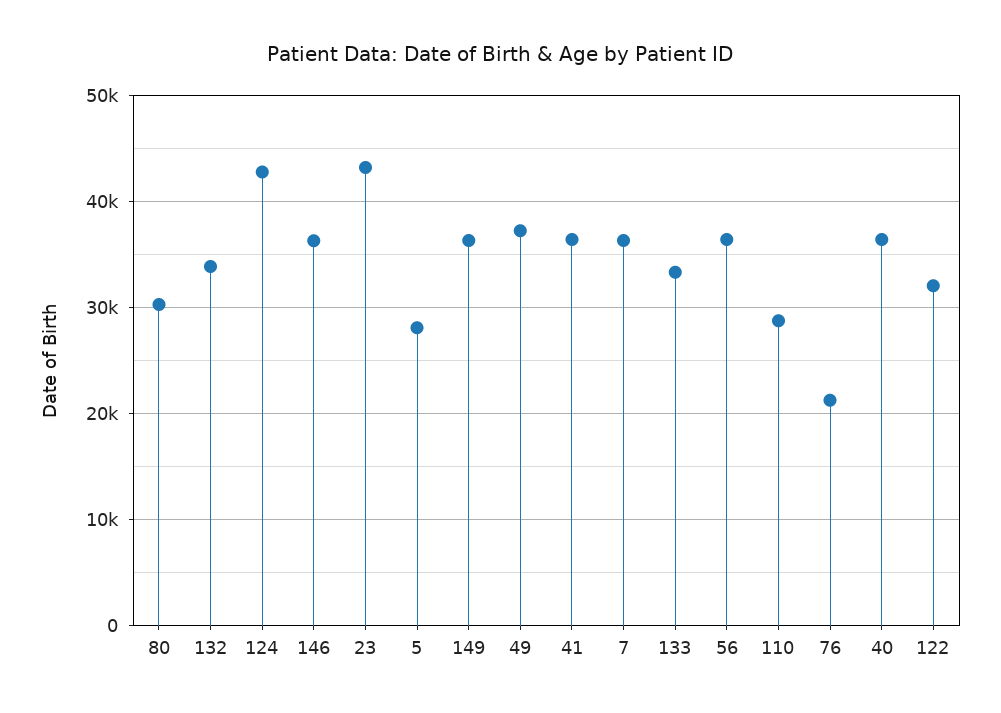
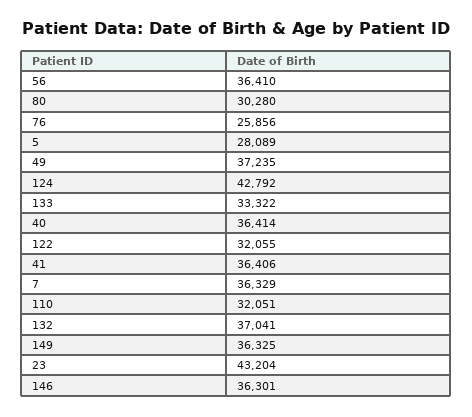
  {
    "80": 30280,
-   "132": 34000,
+   "132": 37041,
    "124": 42792,
    "146": 36301,
    "23": 43204,
    "5": 28089,
    "149": 36325,
    "49": 37235,
    "41": 36406,
    "7": 36329,
    "133": 33322,
    "56": 36410,
-   "110": 29000,
+   "110": 32051,
-   "76": 21000,
+   "76": 25856,
    "40": 36414,
    "122": 32055
  }

